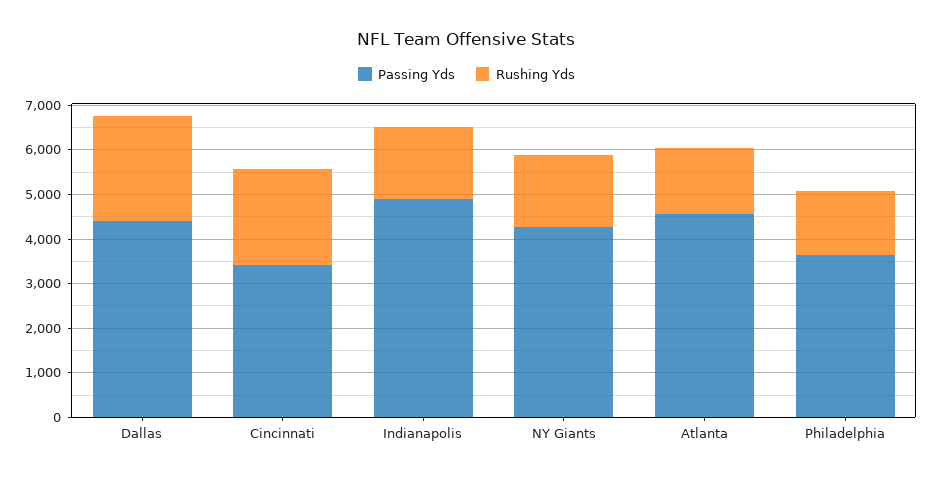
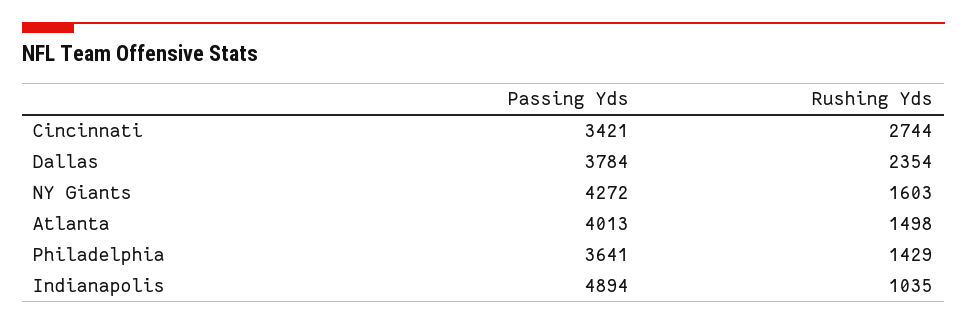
  {
    "Passing Yds": {
-     "Dallas": 4400,
+     "Dallas": 3784,
      "Cincinnati": 3421,
      "Indianapolis": 4894,
      "NY Giants": 4272,
-     "Atlanta": 4600,
+     "Atlanta": 4013,
      "Philadelphia": 3641
    },
    "Rushing Yds": {
      "Dallas": 2354,
-     "Cincinnati": 2200,
+     "Cincinnati": 2744,
-     "Indianapolis": 1600,
+     "Indianapolis": 1035,
      "NY Giants": 1603,
      "Atlanta": 1498,
      "Philadelphia": 1429
    }
  }

